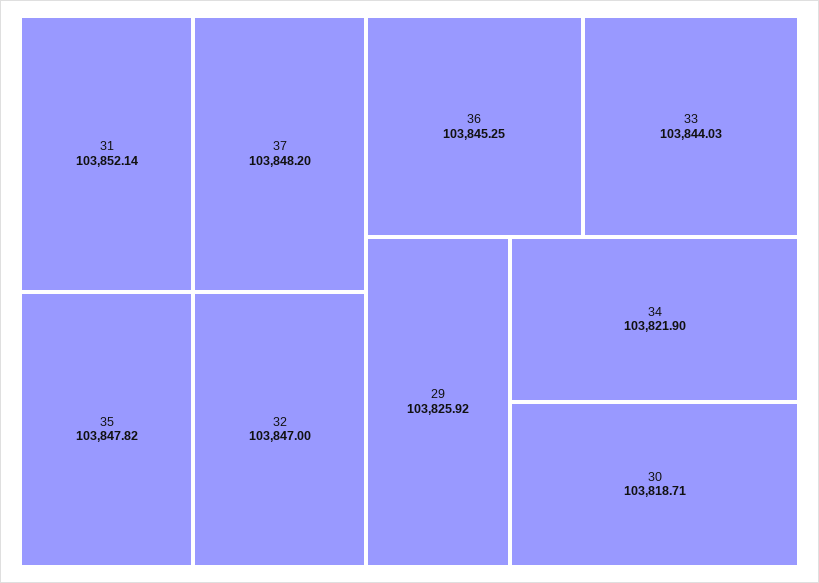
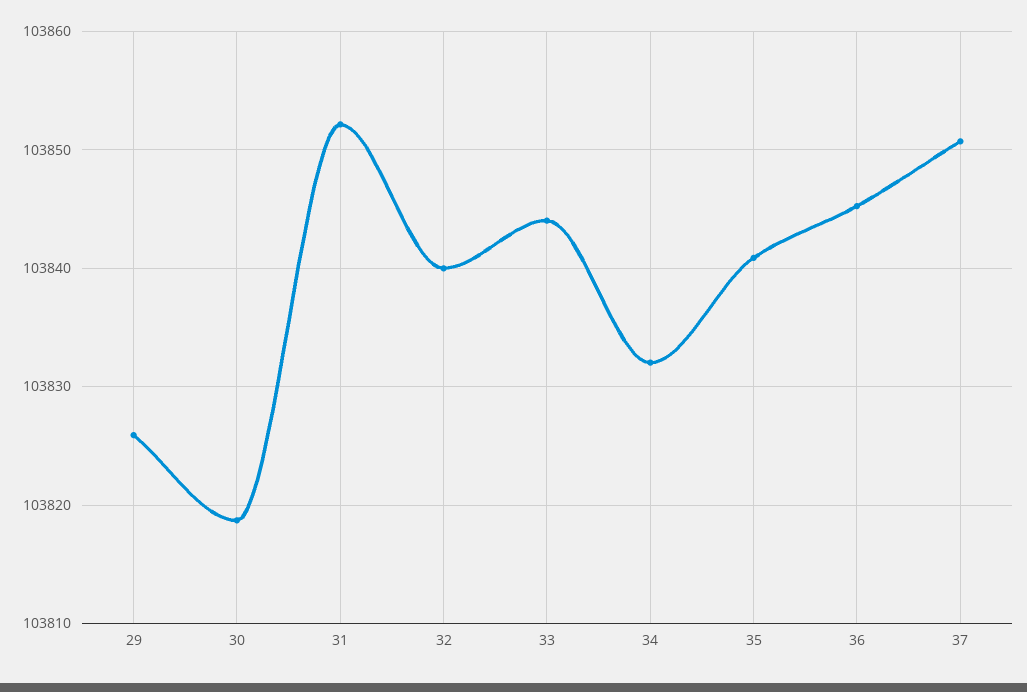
  {
    "31": 103852.14,
-   "37": 103848.2,
+   "37": 103851,
-   "35": 103847.82,
+   "35": 103841,
-   "32": 103847,
+   "32": 103840,
    "36": 103845.25,
    "33": 103844.03,
    "29": 103825.92,
-   "34": 103821.9,
+   "34": 103832,
    "30": 103818.71
  }

